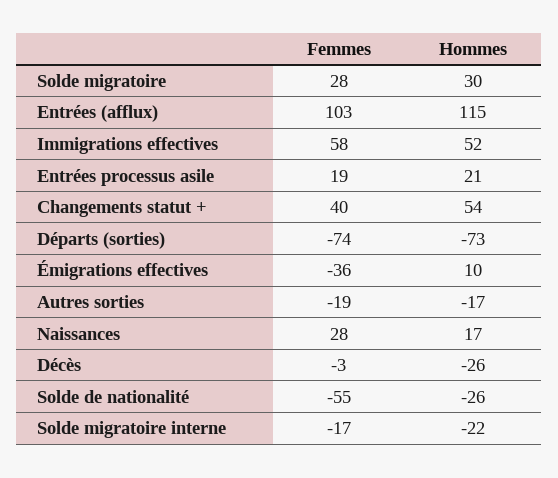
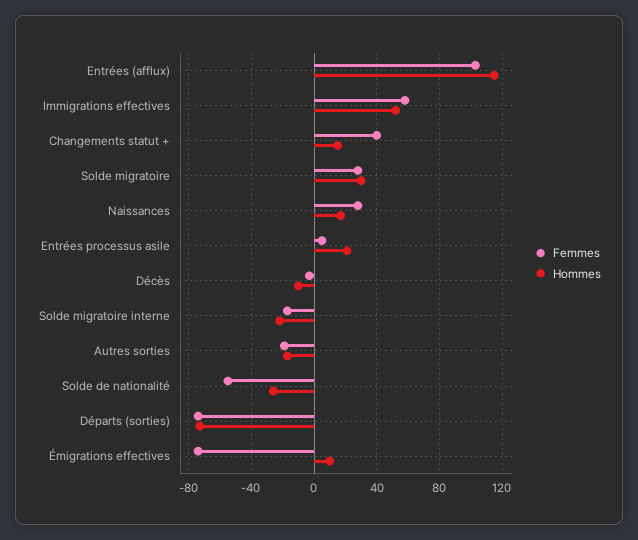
  {
    "Femmes": {
      "Solde migratoire": 28,
      "Entrées (afflux)": 103,
      "Immigrations effectives": 58,
-     "Entrées processus asile": 19,
+     "Entrées processus asile": 5,
      "Changements statut +": 40,
      "Départs (sorties)": -74,
-     "Émigrations effectives": -36,
+     "Émigrations effectives": -75,
      "Autres sorties": -19,
      "Naissances": 28,
      "Décès": -3,
      "Solde de nationalité": -55,
      "Solde migratoire interne": -17
    },
    "Hommes": {
      "Solde migratoire": 30,
      "Entrées (afflux)": 115,
      "Immigrations effectives": 52,
      "Entrées processus asile": 21,
-     "Changements statut +": 54,
+     "Changements statut +": 15,
      "Départs (sorties)": -73,
      "Émigrations effectives": 10,
      "Autres sorties": -17,
      "Naissances": 17,
-     "Décès": -26,
+     "Décès": -10,
      "Solde de nationalité": -26,
      "Solde migratoire interne": -22
    }
  }

